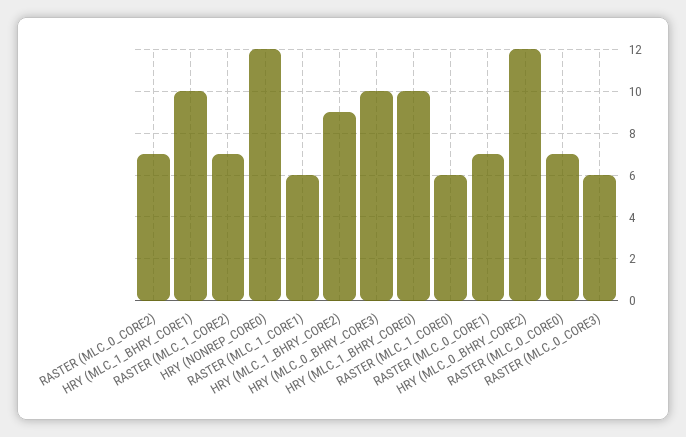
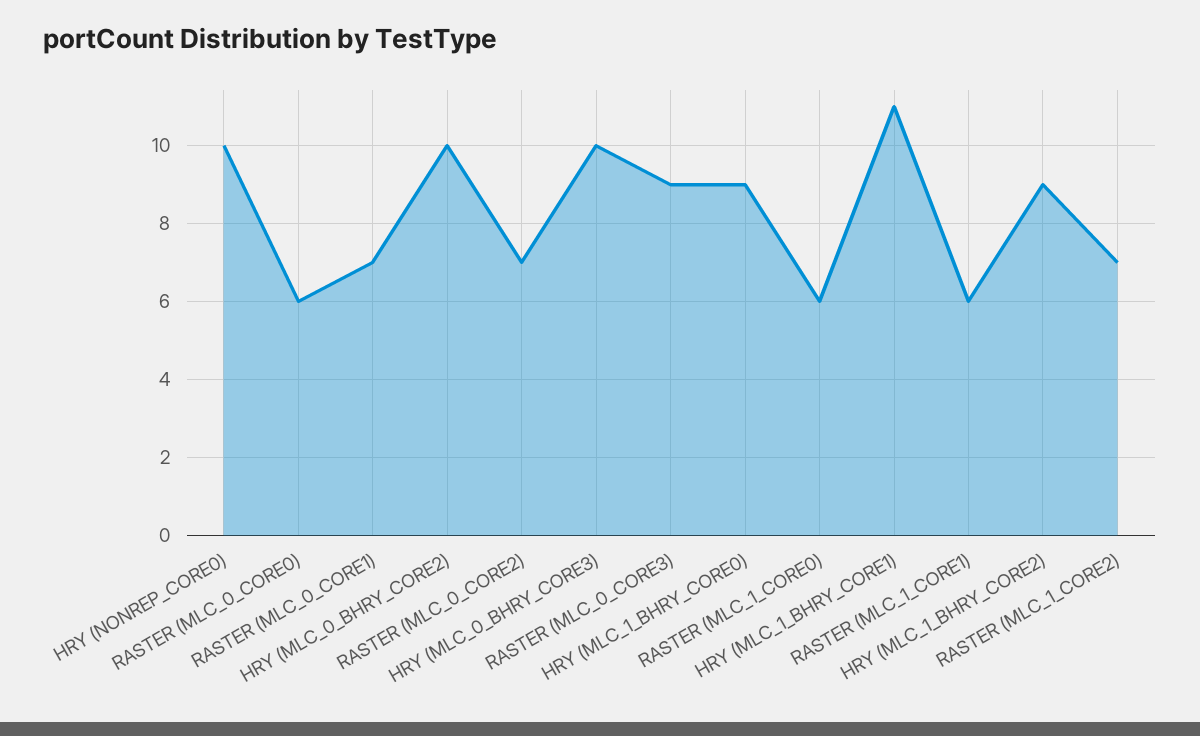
  {
    "RASTER (MLC_0_CORE2)": 7,
-   "HRY (MLC_1_BHRY_CORE1)": 10,
+   "HRY (MLC_1_BHRY_CORE1)": 11,
    "RASTER (MLC_1_CORE2)": 7,
-   "HRY (NONREP_CORE0)": 12,
+   "HRY (NONREP_CORE0)": 10,
    "RASTER (MLC_1_CORE1)": 6,
    "HRY (MLC_1_BHRY_CORE2)": 9,
    "HRY (MLC_0_BHRY_CORE3)": 10,
-   "HRY (MLC_1_BHRY_CORE0)": 10,
+   "HRY (MLC_1_BHRY_CORE0)": 9,
    "RASTER (MLC_1_CORE0)": 6,
    "RASTER (MLC_0_CORE1)": 7,
-   "HRY (MLC_0_BHRY_CORE2)": 12,
+   "HRY (MLC_0_BHRY_CORE2)": 10,
-   "RASTER (MLC_0_CORE0)": 7,
+   "RASTER (MLC_0_CORE0)": 6,
-   "RASTER (MLC_0_CORE3)": 6
+   "RASTER (MLC_0_CORE3)": 9
  }

